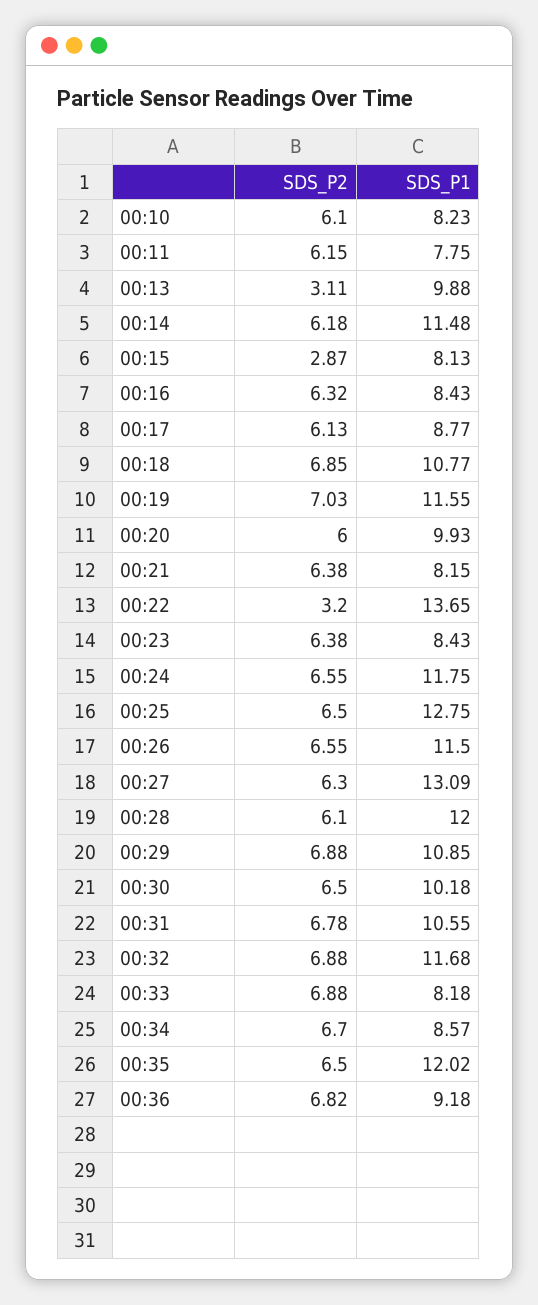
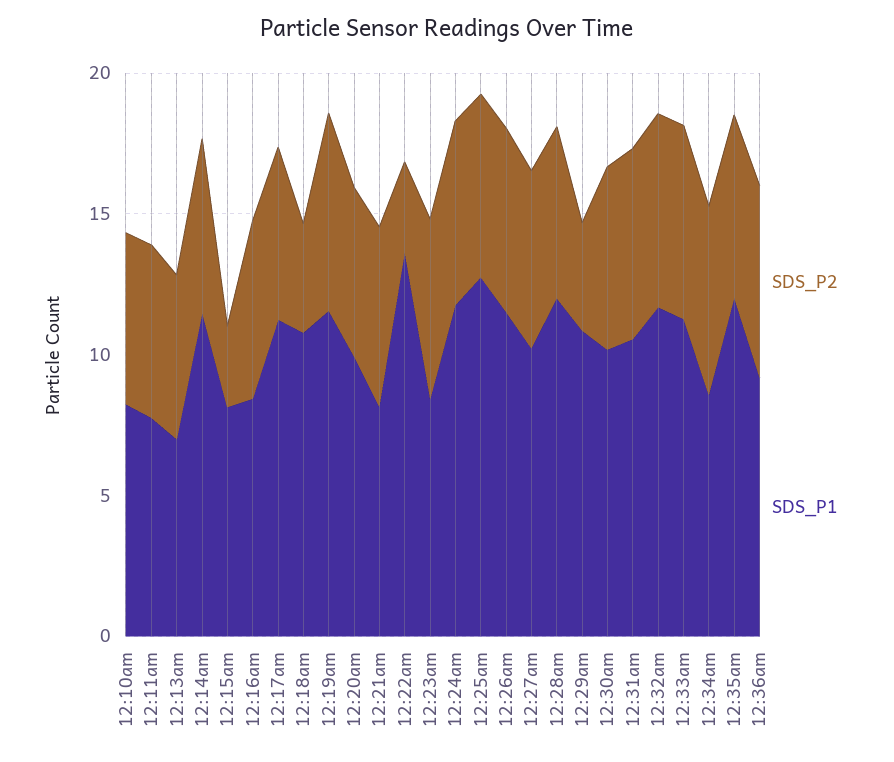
  {
    "SDS_P2": {
      "00:10": 6.1,
      "00:11": 6.15,
-     "00:13": 3.11,
+     "00:13": 6,
      "00:14": 6.18,
      "00:15": 2.87,
      "00:16": 6.32,
      "00:17": 6.13,
-     "00:18": 6.85,
+     "00:18": 4,
      "00:19": 7.03,
      "00:20": 6,
      "00:21": 6.38,
      "00:22": 3.2,
      "00:23": 6.38,
      "00:24": 6.55,
      "00:25": 6.5,
      "00:26": 6.55,
      "00:27": 6.3,
      "00:28": 6.1,
-     "00:29": 6.88,
+     "00:29": 4,
      "00:30": 6.5,
      "00:31": 6.78,
      "00:32": 6.88,
      "00:33": 6.88,
      "00:34": 6.7,
      "00:35": 6.5,
      "00:36": 6.82
    },
    "SDS_P1": {
      "00:10": 8.23,
      "00:11": 7.75,
-     "00:13": 9.88,
+     "00:13": 7,
      "00:14": 11.48,
      "00:15": 8.13,
      "00:16": 8.43,
-     "00:17": 8.77,
+     "00:17": 11,
      "00:18": 10.77,
      "00:19": 11.55,
      "00:20": 9.93,
      "00:21": 8.15,
      "00:22": 13.65,
      "00:23": 8.43,
      "00:24": 11.75,
      "00:25": 12.75,
      "00:26": 11.5,
-     "00:27": 13.09,
+     "00:27": 10,
      "00:28": 12,
      "00:29": 10.85,
      "00:30": 10.18,
      "00:31": 10.55,
      "00:32": 11.68,
-     "00:33": 8.18,
+     "00:33": 11,
      "00:34": 8.57,
      "00:35": 12.02,
      "00:36": 9.18
    }
  }

